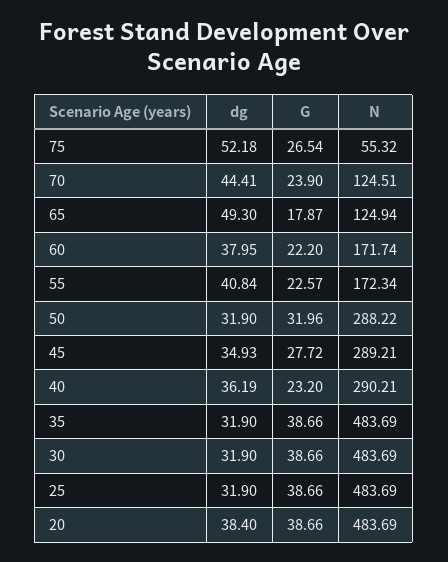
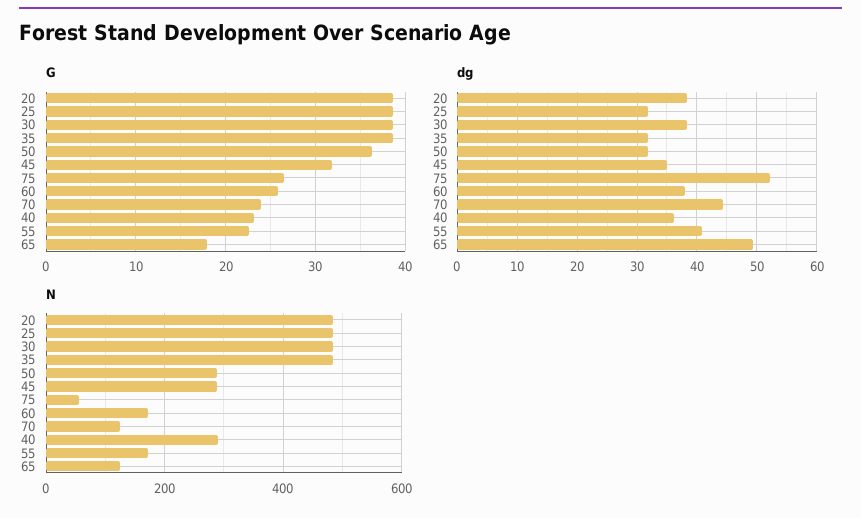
  {
    "dg": {
      "75": 52.18,
      "70": 44.41,
      "65": 49.3,
      "60": 37.95,
      "55": 40.84,
      "50": 31.9,
      "45": 34.93,
      "40": 36.19,
      "35": 31.9,
-     "30": 31.9,
+     "30": 38,
      "25": 31.9,
      "20": 38.4
    },
    "G": {
      "75": 26.54,
      "70": 23.9,
      "65": 17.87,
-     "60": 22.2,
+     "60": 26,
      "55": 22.57,
-     "50": 31.96,
+     "50": 36,
-     "45": 27.72,
+     "45": 32,
      "40": 23.2,
      "35": 38.66,
      "30": 38.66,
      "25": 38.66,
      "20": 38.66
    },
    "N": {
      "75": 55.32,
      "70": 124.51,
      "65": 124.94,
      "60": 171.74,
      "55": 172.34,
      "50": 288.22,
      "45": 289.21,
      "40": 290.21,
      "35": 483.69,
      "30": 483.69,
      "25": 483.69,
      "20": 483.69
    }
  }

